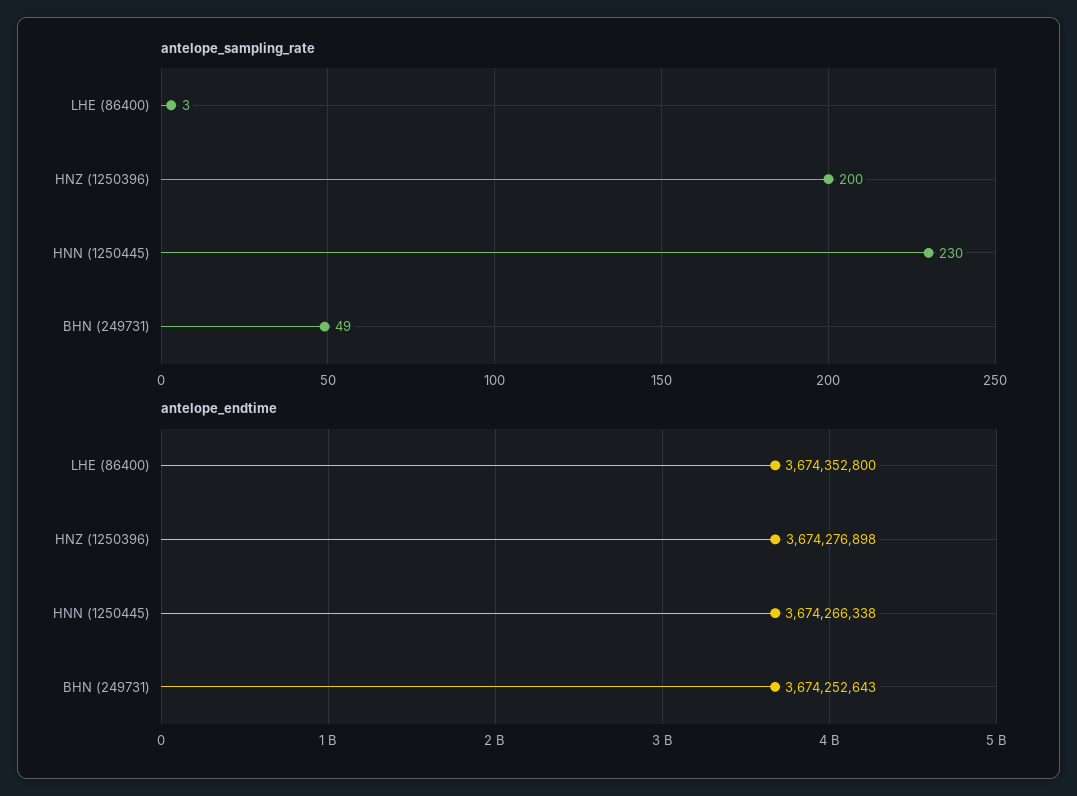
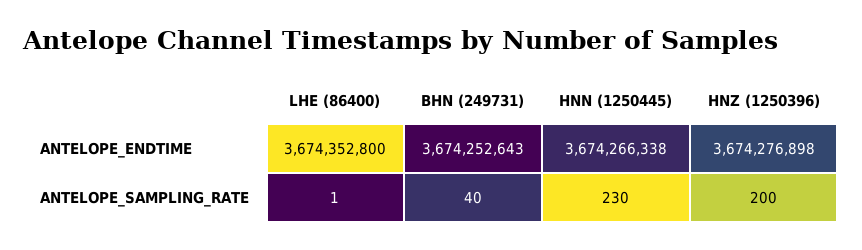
  {
    "antelope_sampling_rate": {
-     "LHE (86400)": 3,
+     "LHE (86400)": 1,
      "HNZ (1250396)": 200,
      "HNN (1250445)": 230,
-     "BHN (249731)": 49
+     "BHN (249731)": 40
    },
    "antelope_endtime": {
      "LHE (86400)": 3674352800,
      "HNZ (1250396)": 3674276898,
      "HNN (1250445)": 3674266338,
      "BHN (249731)": 3674252643
    }
  }

